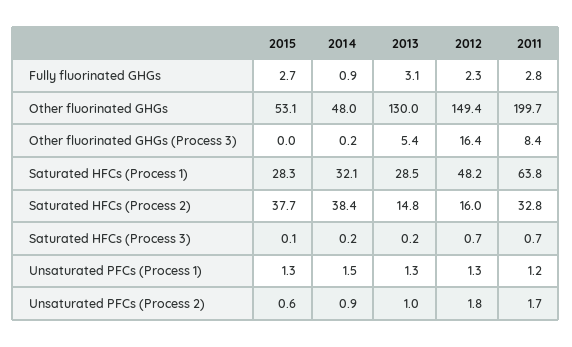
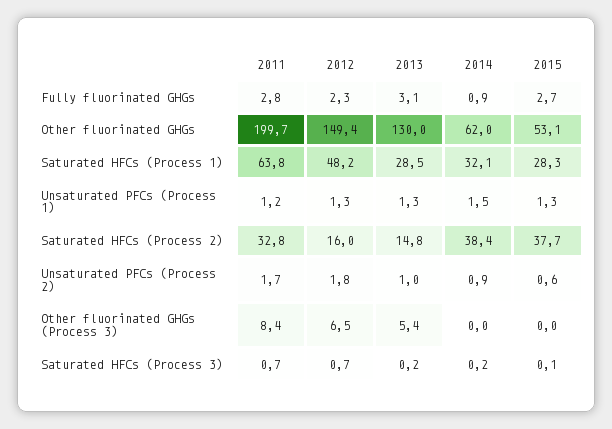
  {
    "2015": {
      "Fully fluorinated GHGs": 2.7,
      "Other fluorinated GHGs": 53.1,
      "Other fluorinated GHGs (Process 3)": 0,
      "Saturated HFCs (Process 1)": 28.3,
      "Saturated HFCs (Process 2)": 37.7,
      "Saturated HFCs (Process 3)": 0.1,
      "Unsaturated PFCs (Process 1)": 1.3,
      "Unsaturated PFCs (Process 2)": 0.6
    },
    "2014": {
      "Fully fluorinated GHGs": 0.9,
-     "Other fluorinated GHGs": 48,
+     "Other fluorinated GHGs": 62,
-     "Other fluorinated GHGs (Process 3)": 0.2,
+     "Other fluorinated GHGs (Process 3)": 0,
      "Saturated HFCs (Process 1)": 32.1,
      "Saturated HFCs (Process 2)": 38.4,
      "Saturated HFCs (Process 3)": 0.2,
      "Unsaturated PFCs (Process 1)": 1.5,
      "Unsaturated PFCs (Process 2)": 0.9
    },
    "2013": {
      "Fully fluorinated GHGs": 3.1,
      "Other fluorinated GHGs": 130,
      "Other fluorinated GHGs (Process 3)": 5.4,
      "Saturated HFCs (Process 1)": 28.5,
      "Saturated HFCs (Process 2)": 14.8,
      "Saturated HFCs (Process 3)": 0.2,
      "Unsaturated PFCs (Process 1)": 1.3,
      "Unsaturated PFCs (Process 2)": 1
    },
    "2012": {
      "Fully fluorinated GHGs": 2.3,
      "Other fluorinated GHGs": 149.4,
-     "Other fluorinated GHGs (Process 3)": 16.4,
+     "Other fluorinated GHGs (Process 3)": 6.5,
      "Saturated HFCs (Process 1)": 48.2,
      "Saturated HFCs (Process 2)": 16,
      "Saturated HFCs (Process 3)": 0.7,
      "Unsaturated PFCs (Process 1)": 1.3,
      "Unsaturated PFCs (Process 2)": 1.8
    },
    "2011": {
      "Fully fluorinated GHGs": 2.8,
      "Other fluorinated GHGs": 199.7,
      "Other fluorinated GHGs (Process 3)": 8.4,
      "Saturated HFCs (Process 1)": 63.8,
      "Saturated HFCs (Process 2)": 32.8,
      "Saturated HFCs (Process 3)": 0.7,
      "Unsaturated PFCs (Process 1)": 1.2,
      "Unsaturated PFCs (Process 2)": 1.7
    }
  }

